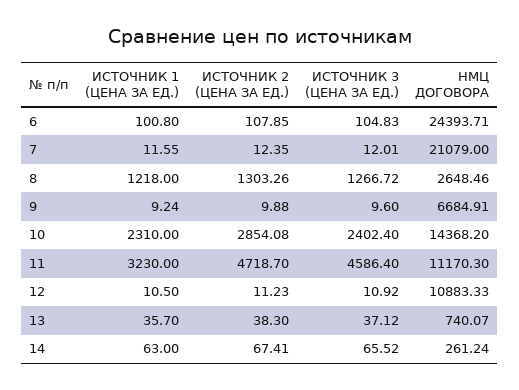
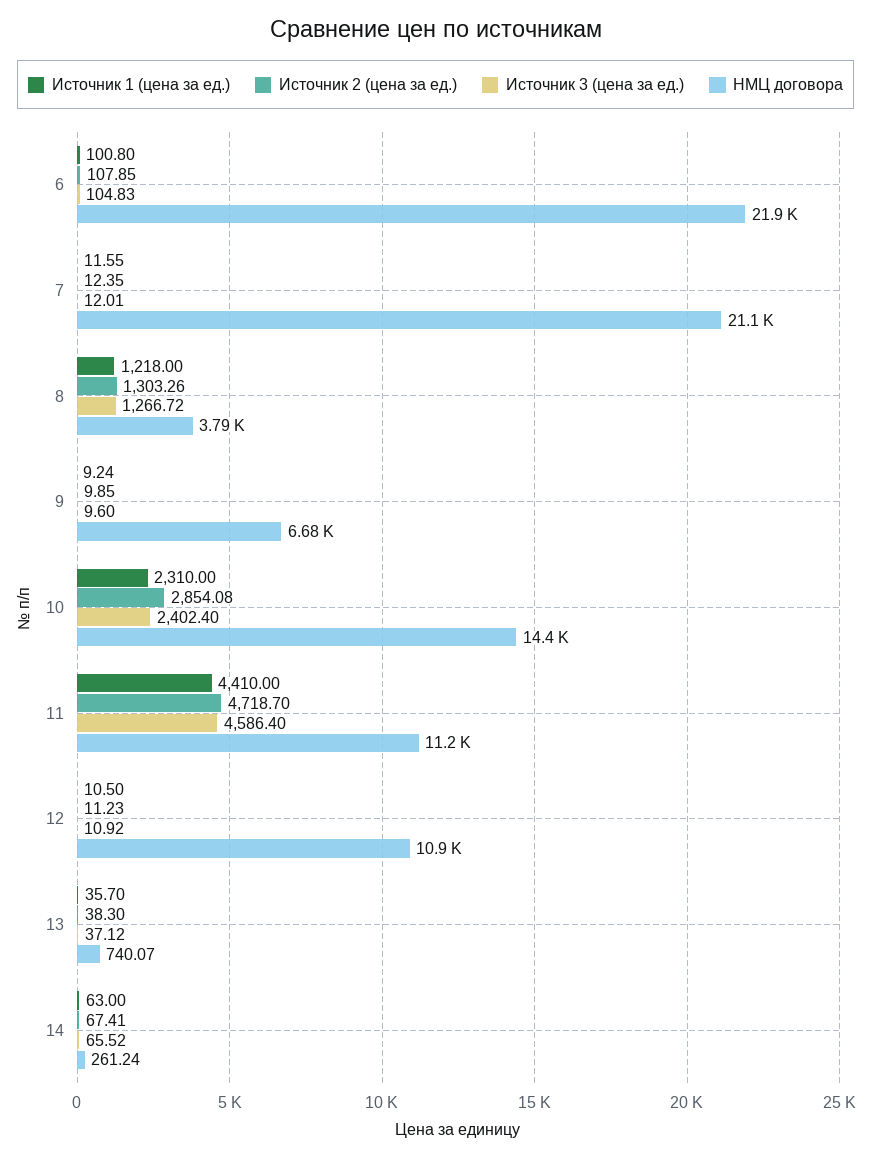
  {
    "ИСТОЧНИК 1 (ЦЕНА ЗА ЕД.)": {
      "6": 100.8,
      "7": 11.55,
      "8": 1218,
      "9": 9.24,
      "10": 2310,
-     "11": 3230,
+     "11": 4410,
      "12": 10.5,
      "13": 35.7,
      "14": 63
    },
    "ИСТОЧНИК 2 (ЦЕНА ЗА ЕД.)": {
      "6": 107.85,
      "7": 12.35,
      "8": 1303.26,
-     "9": 9.88,
+     "9": 9.85,
      "10": 2854.08,
      "11": 4718.7,
      "12": 11.23,
      "13": 38.3,
      "14": 67.41
    },
    "ИСТОЧНИК 3 (ЦЕНА ЗА ЕД.)": {
      "6": 104.83,
      "7": 12.01,
      "8": 1266.72,
      "9": 9.6,
      "10": 2402.4,
      "11": 4586.4,
      "12": 10.92,
      "13": 37.12,
      "14": 65.52
    },
    "НМЦ ДОГОВОРА": {
-     "6": 24393.71,
+     "6": 21900,
      "7": 21079,
-     "8": 2648.46,
+     "8": 3790,
      "9": 6684.91,
      "10": 14368.2,
      "11": 11170.3,
      "12": 10883.33,
      "13": 740.07,
      "14": 261.24
    }
  }

